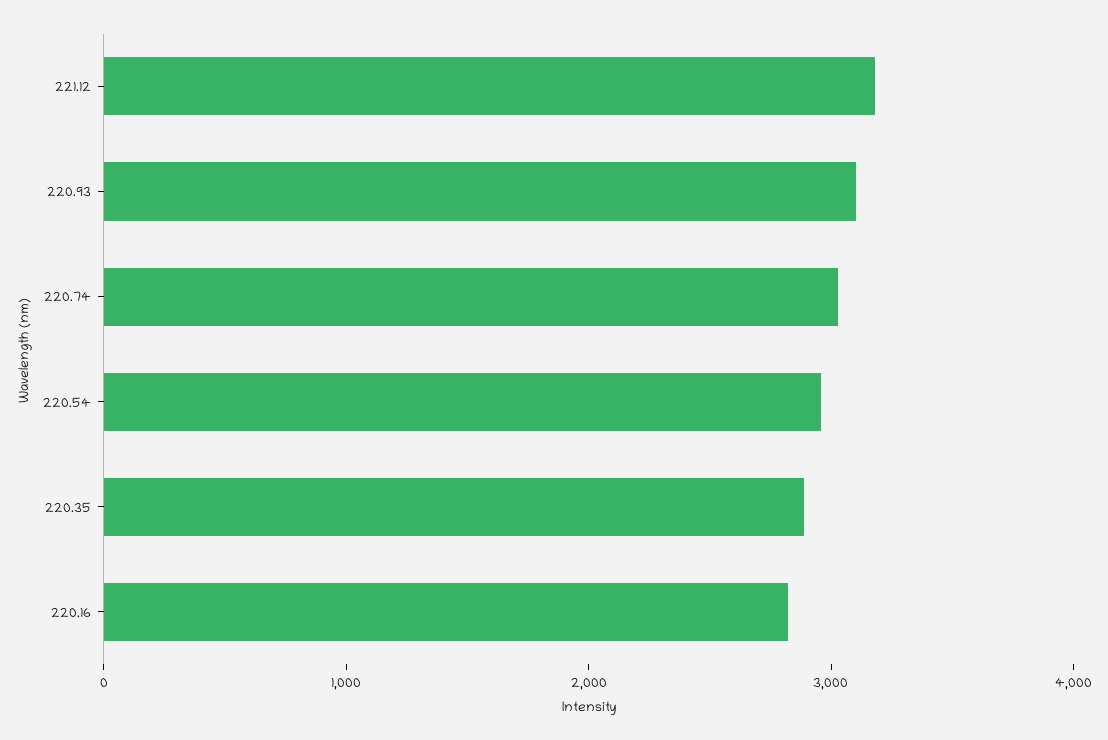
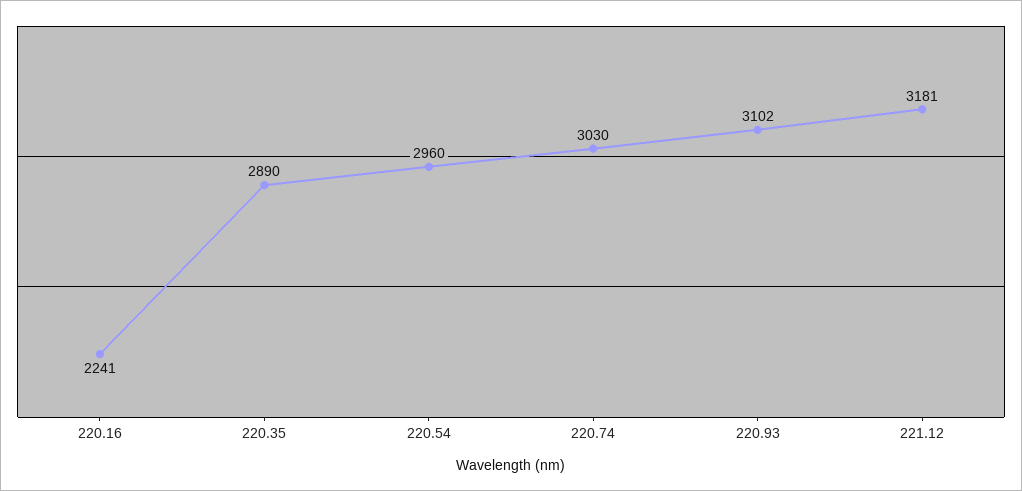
  {
    "221.12": 3181,
    "220.93": 3102,
    "220.74": 3030,
    "220.54": 2960,
    "220.35": 2890,
-   "220.16": 2800
+   "220.16": 2241
  }

